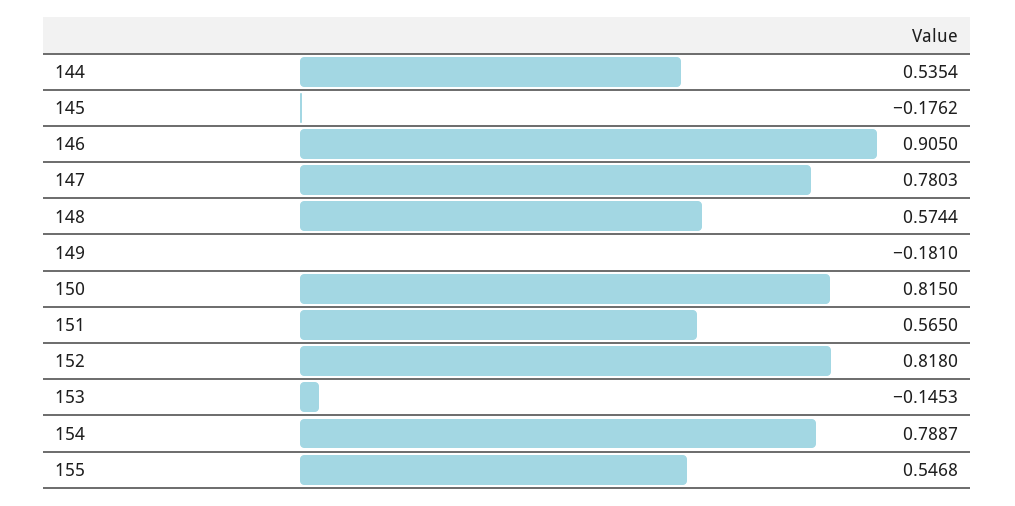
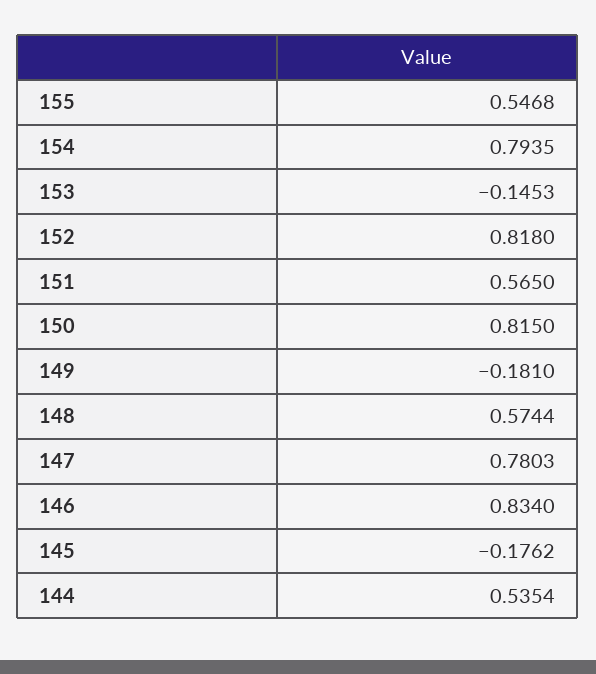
  {
    "144": 0.5354,
    "145": -0.1762,
-   "146": 0.905,
+   "146": 0.834,
    "147": 0.7803,
    "148": 0.5744,
    "149": -0.181,
    "150": 0.815,
    "151": 0.565,
    "152": 0.818,
    "153": -0.1453,
-   "154": 0.7887,
+   "154": 0.7935,
    "155": 0.5468
  }

